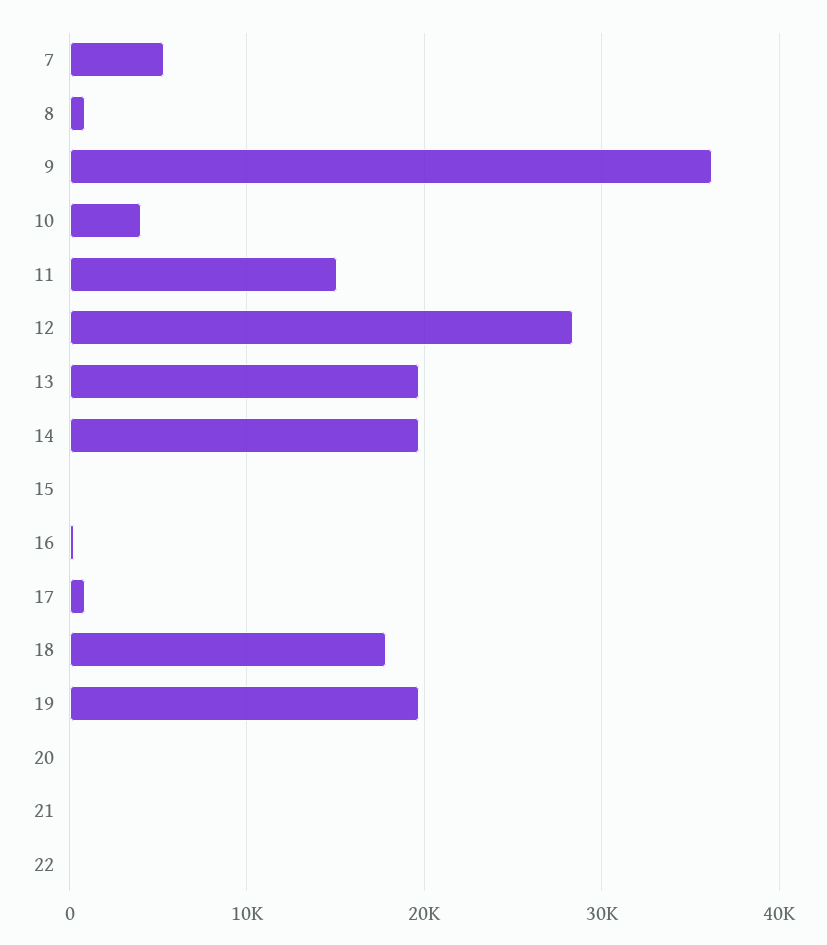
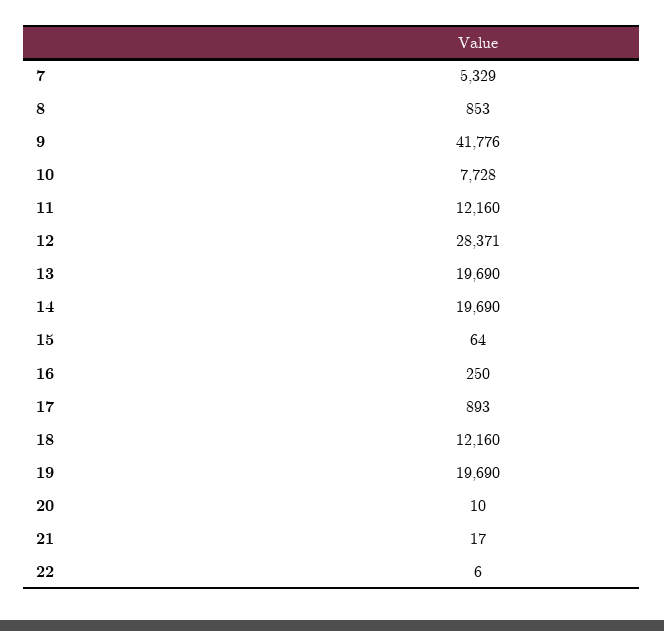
  {
    "7": 5329,
    "8": 853,
-   "9": 36000,
+   "9": 41776,
-   "10": 4000,
+   "10": 7728,
-   "11": 15000,
+   "11": 12160,
    "12": 28371,
    "13": 19690,
    "14": 19690,
    "15": 64,
    "16": 250,
    "17": 893,
-   "18": 18000,
+   "18": 12160,
    "19": 19690,
    "20": 10,
    "21": 17,
    "22": 6
  }

